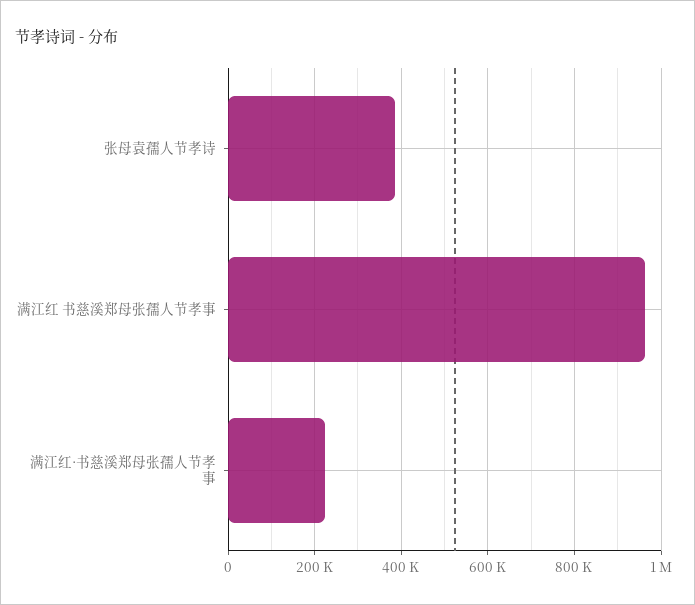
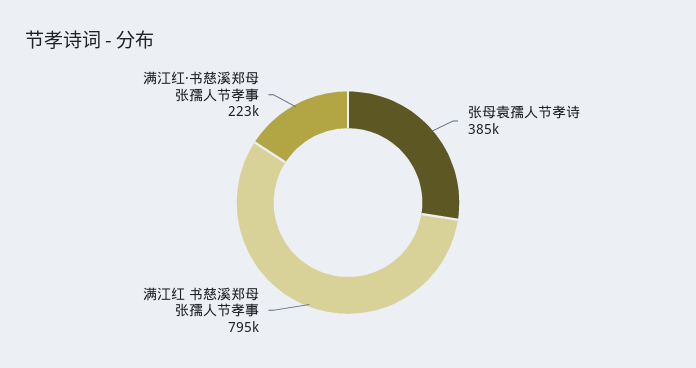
  {
    "张母袁孺人节孝诗": 385000,
-   "满江红 书慈溪郑母张孺人节孝事": 960000,
+   "满江红 书慈溪郑母张孺人节孝事": 795000,
    "满江红·书慈溪郑母张孺人节孝事": 223000
  }

